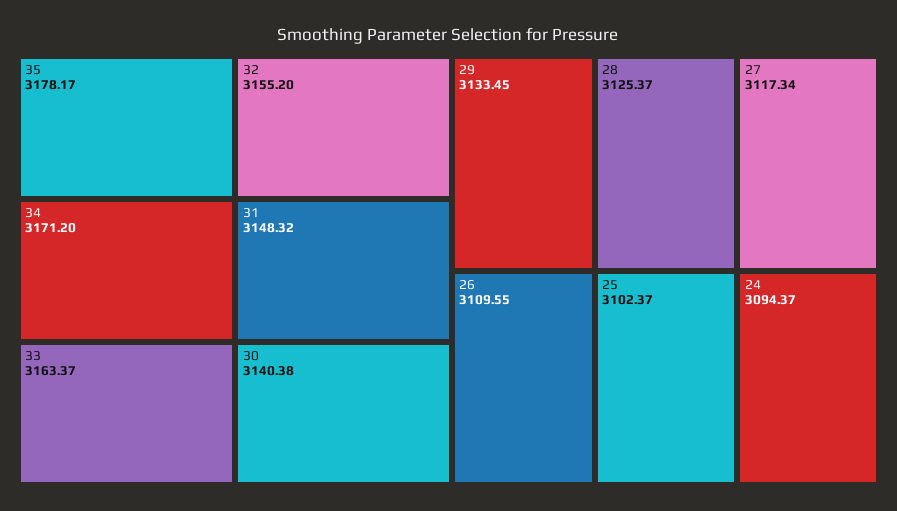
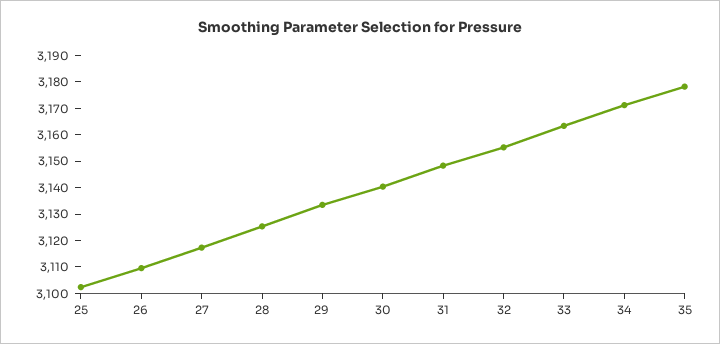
  {
    "35": 3178.17,
    "34": 3171.2,
    "33": 3163.37,
    "32": 3155.2,
    "31": 3148.32,
    "30": 3140.38,
    "29": 3133.45,
    "28": 3125.37,
    "27": 3117.34,
    "26": 3109.55,
-   "25": 3102.37,
+   "25": 3102.37
-   "24": 3094.37
  }

